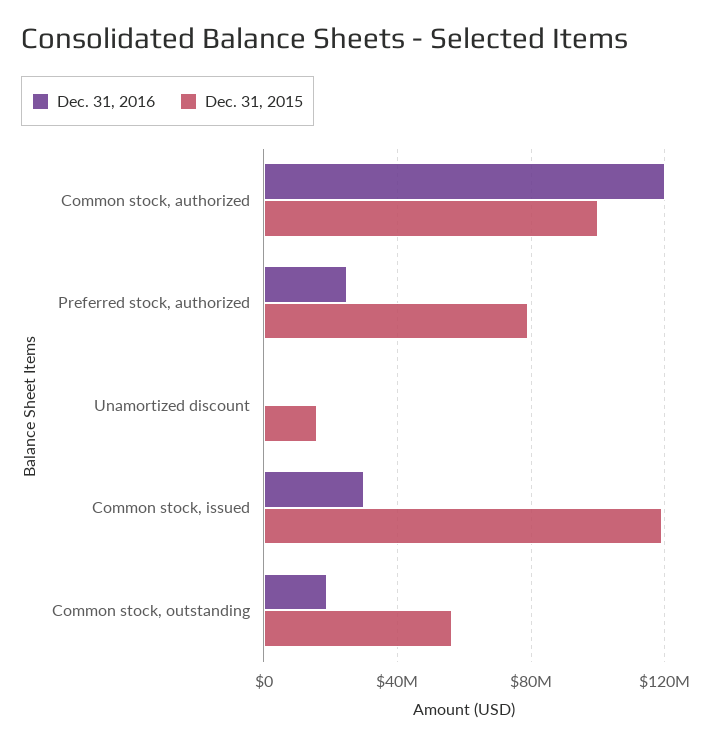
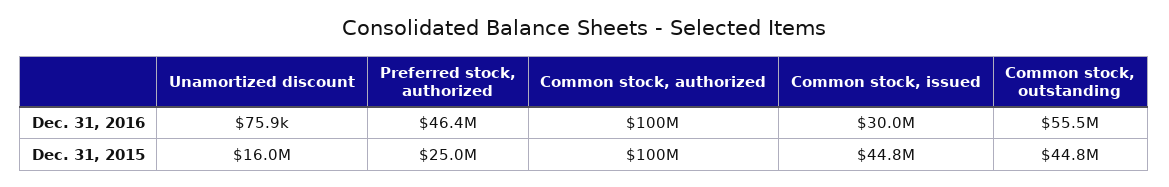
  {
    "Dec. 31, 2016": {
-     "Common stock, authorized": 120000000,
+     "Common stock, authorized": 100000000,
-     "Preferred stock, authorized": 25000000,
+     "Preferred stock, authorized": 46400000,
      "Unamortized discount": 75900,
      "Common stock, issued": 30000000,
-     "Common stock, outstanding": 20000000
+     "Common stock, outstanding": 55500000
    },
    "Dec. 31, 2015": {
      "Common stock, authorized": 100000000,
-     "Preferred stock, authorized": 80000000,
+     "Preferred stock, authorized": 25000000,
      "Unamortized discount": 16000000,
-     "Common stock, issued": 120000000,
+     "Common stock, issued": 44800000,
-     "Common stock, outstanding": 55000000
+     "Common stock, outstanding": 44800000
    }
  }

